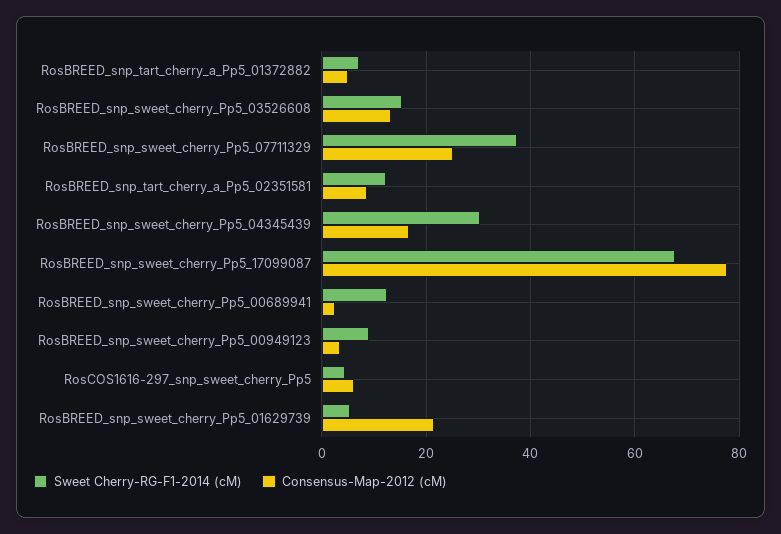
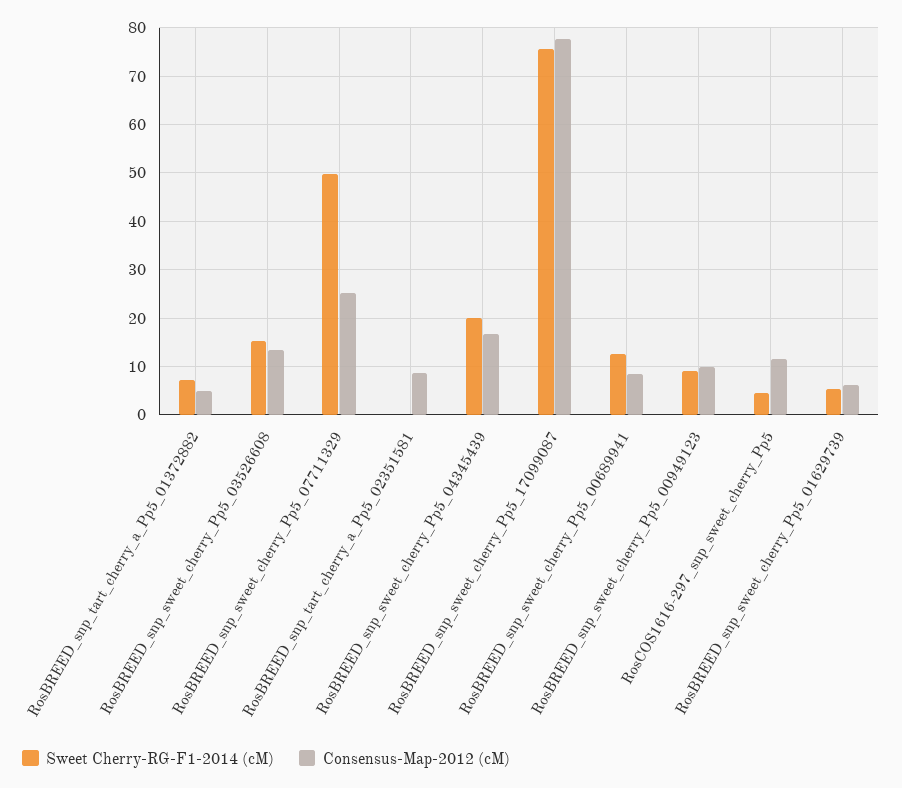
  {
    "Sweet Cherry-RG-F1-2014 (cM)": {
      "RosBREED_snp_tart_cherry_a_Pp5_01372882": 8,
      "RosBREED_snp_sweet_cherry_Pp5_03526608": 16,
-     "RosBREED_snp_sweet_cherry_Pp5_07711329": 38,
+     "RosBREED_snp_sweet_cherry_Pp5_07711329": 50,
-     "RosBREED_snp_tart_cherry_a_Pp5_02351581": 12,
+     "RosBREED_snp_tart_cherry_a_Pp5_02351581": 0,
-     "RosBREED_snp_sweet_cherry_Pp5_04345439": 30,
+     "RosBREED_snp_sweet_cherry_Pp5_04345439": 20,
-     "RosBREED_snp_sweet_cherry_Pp5_17099087": 68,
+     "RosBREED_snp_sweet_cherry_Pp5_17099087": 76,
      "RosBREED_snp_sweet_cherry_Pp5_00689941": 12,
      "RosBREED_snp_sweet_cherry_Pp5_00949123": 10,
      "RosCOS1616-297_snp_sweet_cherry_Pp5": 4,
      "RosBREED_snp_sweet_cherry_Pp5_01629739": 6
    },
    "Consensus-Map-2012 (cM)": {
      "RosBREED_snp_tart_cherry_a_Pp5_01372882": 4,
      "RosBREED_snp_sweet_cherry_Pp5_03526608": 14,
      "RosBREED_snp_sweet_cherry_Pp5_07711329": 26,
      "RosBREED_snp_tart_cherry_a_Pp5_02351581": 8,
      "RosBREED_snp_sweet_cherry_Pp5_04345439": 16,
      "RosBREED_snp_sweet_cherry_Pp5_17099087": 78,
-     "RosBREED_snp_sweet_cherry_Pp5_00689941": 2,
+     "RosBREED_snp_sweet_cherry_Pp5_00689941": 8,
-     "RosBREED_snp_sweet_cherry_Pp5_00949123": 4,
+     "RosBREED_snp_sweet_cherry_Pp5_00949123": 10,
-     "RosCOS1616-297_snp_sweet_cherry_Pp5": 6,
+     "RosCOS1616-297_snp_sweet_cherry_Pp5": 12,
-     "RosBREED_snp_sweet_cherry_Pp5_01629739": 22
+     "RosBREED_snp_sweet_cherry_Pp5_01629739": 6
    }
  }

